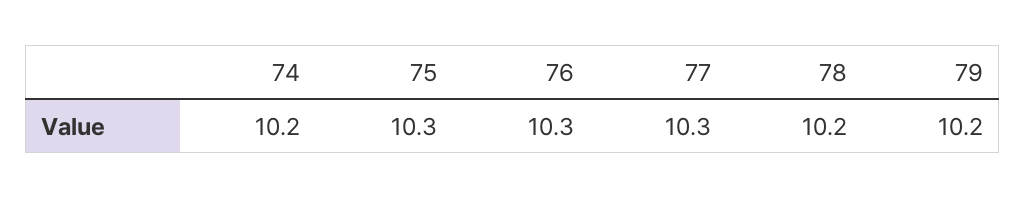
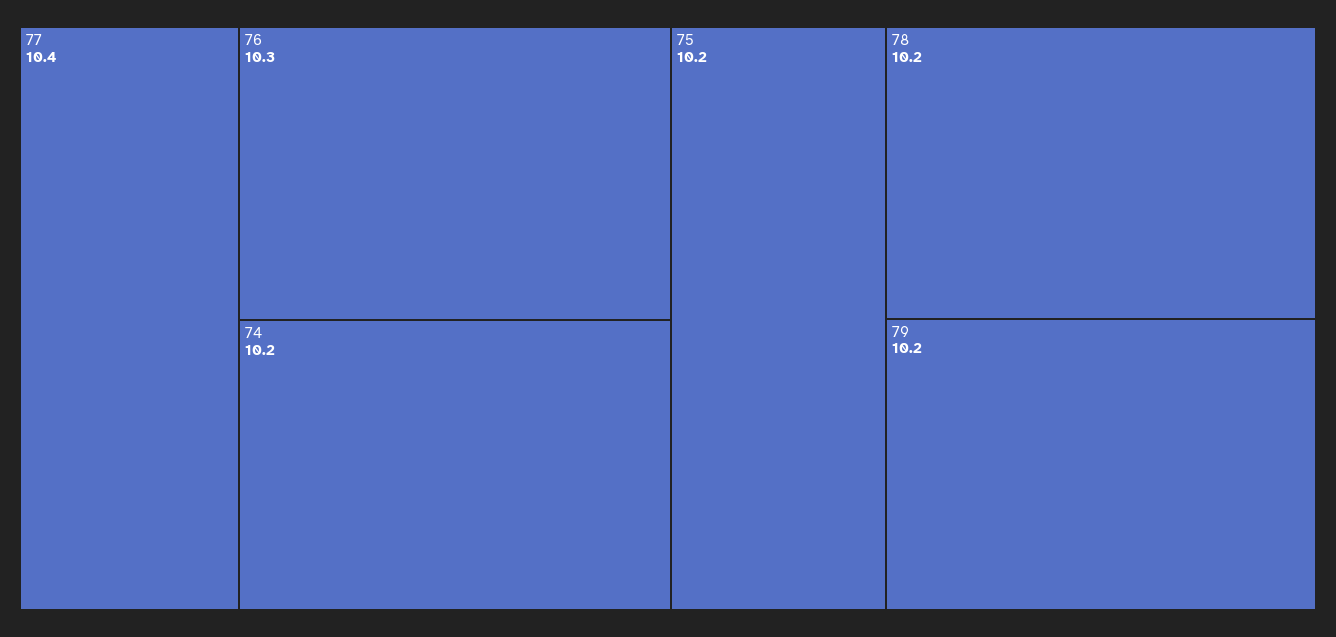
  {
    "74": 10.2,
-   "75": 10.3,
+   "75": 10.2,
    "76": 10.3,
-   "77": 10.3,
+   "77": 10.4,
    "78": 10.2,
    "79": 10.2
  }

